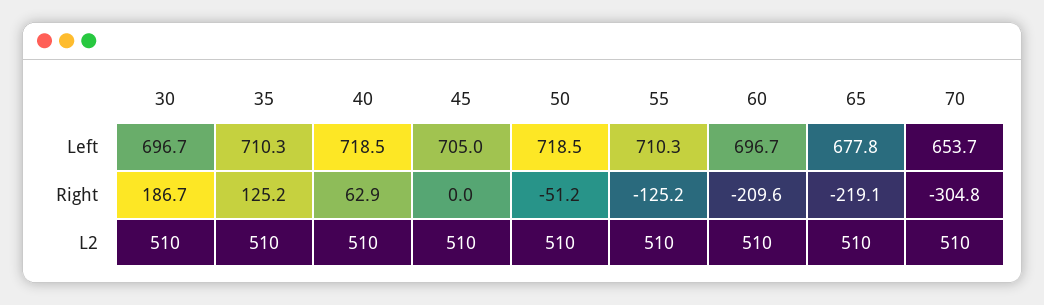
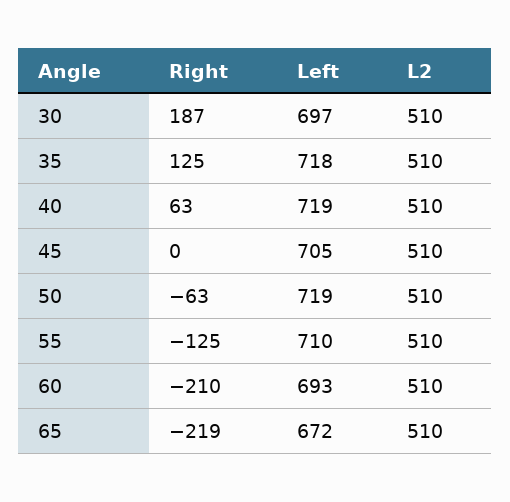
  {
    "30": {
      "Left": 696.7,
      "Right": 186.7,
      "L2": 510
    },
    "35": {
-     "Left": 710.3,
+     "Left": 718,
      "Right": 125.2,
      "L2": 510
    },
    "40": {
      "Left": 718.5,
      "Right": 62.9,
      "L2": 510
    },
    "45": {
      "Left": 705,
      "Right": 0,
      "L2": 510
    },
    "50": {
      "Left": 718.5,
-     "Right": -51.2,
+     "Right": -63,
      "L2": 510
    },
    "55": {
      "Left": 710.3,
      "Right": -125.2,
      "L2": 510
    },
    "60": {
-     "Left": 696.7,
+     "Left": 693,
      "Right": -209.6,
      "L2": 510
    },
    "65": {
-     "Left": 677.8,
+     "Left": 672,
      "Right": -219.1,
      "L2": 510
-   },
+   }
-   "70": {
-     "Left": 653.7,
-     "Right": -304.8,
-     "L2": 510
-   }
  }

